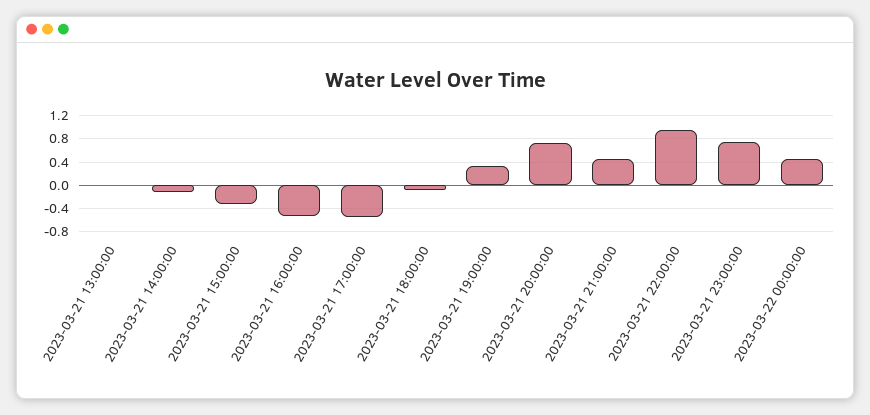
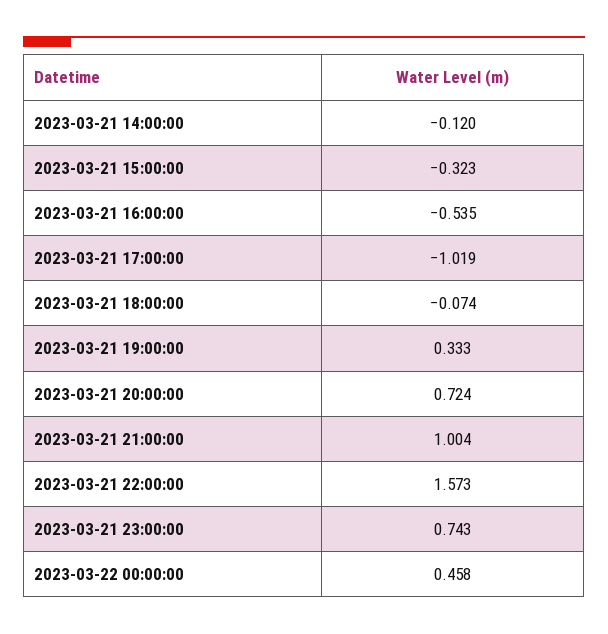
  {
-   "2023-03-21 13:00:00": 0,
    "2023-03-21 14:00:00": -0.12,
    "2023-03-21 15:00:00": -0.323,
    "2023-03-21 16:00:00": -0.535,
-   "2023-03-21 17:00:00": -0.6,
+   "2023-03-21 17:00:00": -1.019,
    "2023-03-21 18:00:00": -0.074,
    "2023-03-21 19:00:00": 0.333,
    "2023-03-21 20:00:00": 0.724,
-   "2023-03-21 21:00:00": 0.4,
+   "2023-03-21 21:00:00": 1.004,
-   "2023-03-21 22:00:00": 1,
+   "2023-03-21 22:00:00": 1.573,
    "2023-03-21 23:00:00": 0.743,
    "2023-03-22 00:00:00": 0.458
  }

